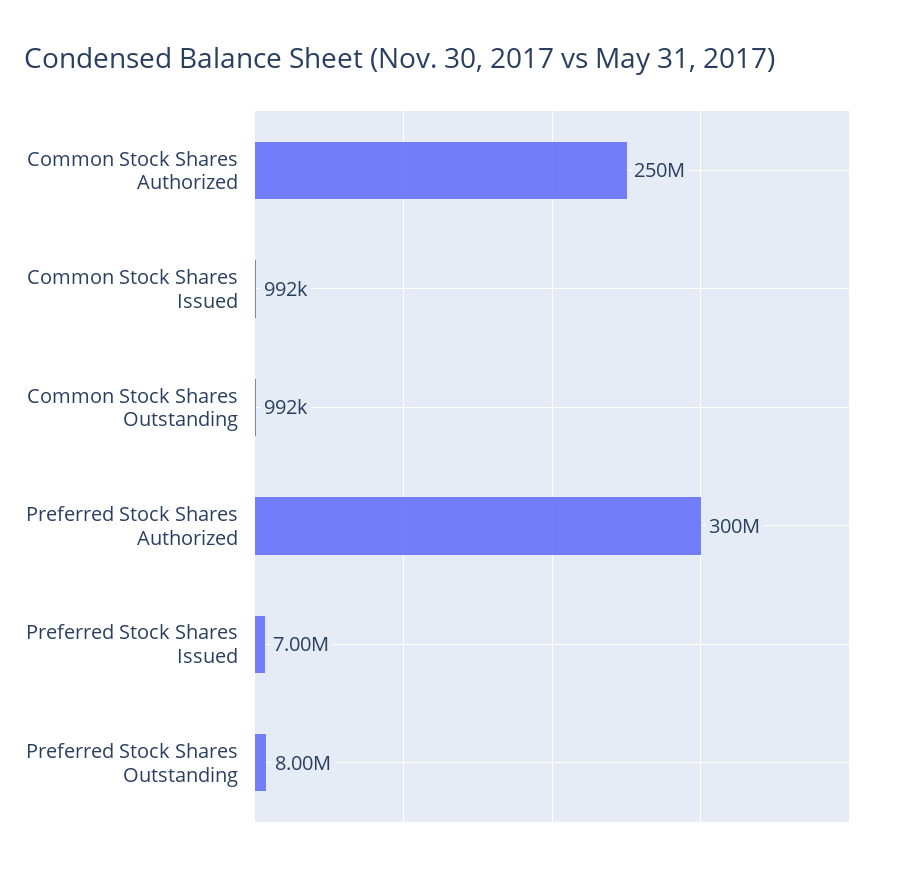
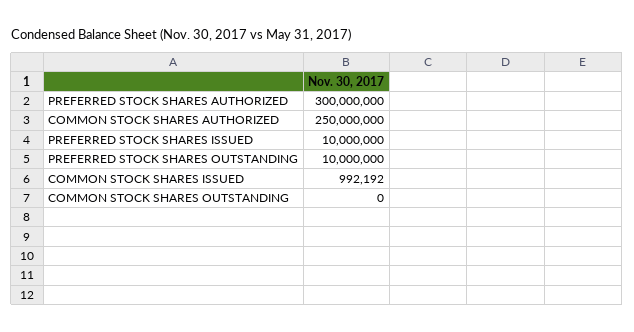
  {
    "Common Stock Shares Authorized": 250000000,
    "Common Stock Shares Issued": 992192,
-   "Common Stock Shares Outstanding": 992000,
+   "Common Stock Shares Outstanding": 0,
    "Preferred Stock Shares Authorized": 300000000,
-   "Preferred Stock Shares Issued": 7000000,
+   "Preferred Stock Shares Issued": 10000000,
-   "Preferred Stock Shares Outstanding": 8000000
+   "Preferred Stock Shares Outstanding": 10000000
  }

